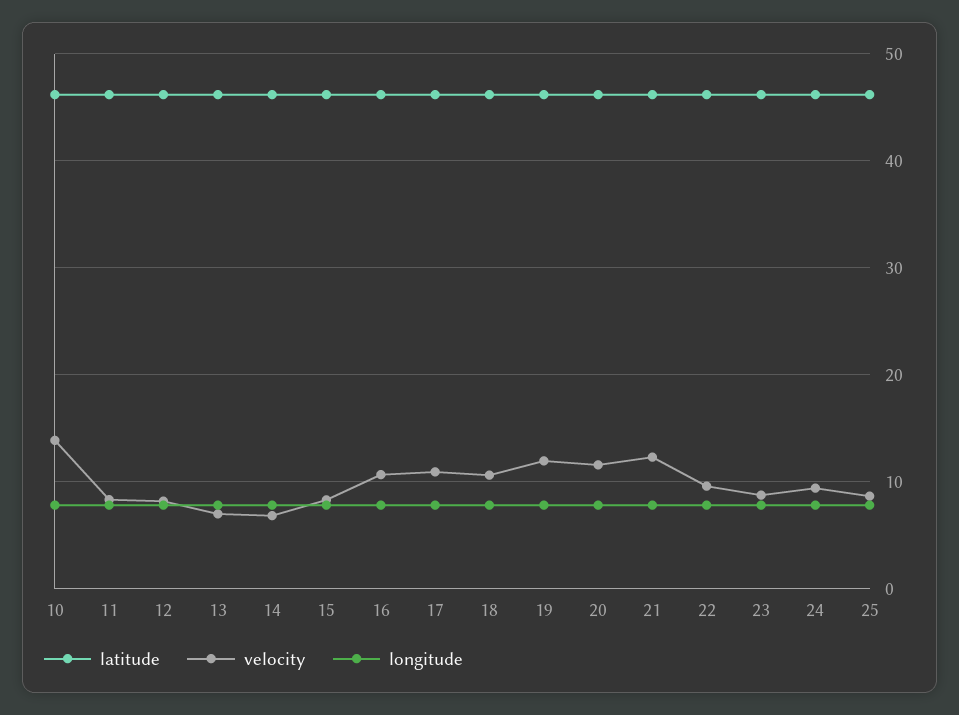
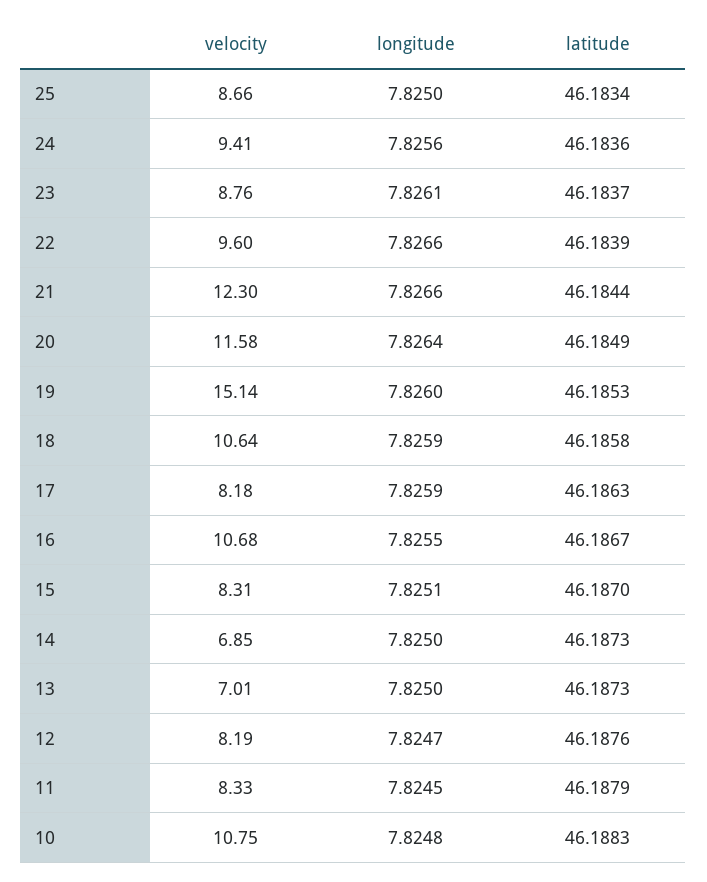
  {
    "latitude": {
      "10": 46.1883,
      "11": 46.1879,
      "12": 46.1876,
      "13": 46.1873,
      "14": 46.1873,
      "15": 46.187,
      "16": 46.1867,
      "17": 46.1863,
      "18": 46.1858,
      "19": 46.1853,
      "20": 46.1849,
      "21": 46.1844,
      "22": 46.1839,
      "23": 46.1837,
      "24": 46.1836,
      "25": 46.1834
    },
    "velocity": {
-     "10": 14,
+     "10": 10.75,
      "11": 8.33,
      "12": 8.19,
      "13": 7.01,
      "14": 6.85,
      "15": 8.31,
      "16": 10.68,
-     "17": 11,
+     "17": 8.18,
      "18": 10.64,
-     "19": 12,
+     "19": 15.14,
      "20": 11.58,
      "21": 12.3,
      "22": 9.6,
      "23": 8.76,
      "24": 9.41,
      "25": 8.66
    },
    "longitude": {
      "10": 7.8248,
      "11": 7.8245,
      "12": 7.8247,
      "13": 7.825,
      "14": 7.825,
      "15": 7.8251,
      "16": 7.8255,
      "17": 7.8259,
      "18": 7.8259,
      "19": 7.826,
      "20": 7.8264,
      "21": 7.8266,
      "22": 7.8266,
      "23": 7.8261,
      "24": 7.8256,
      "25": 7.825
    }
  }

